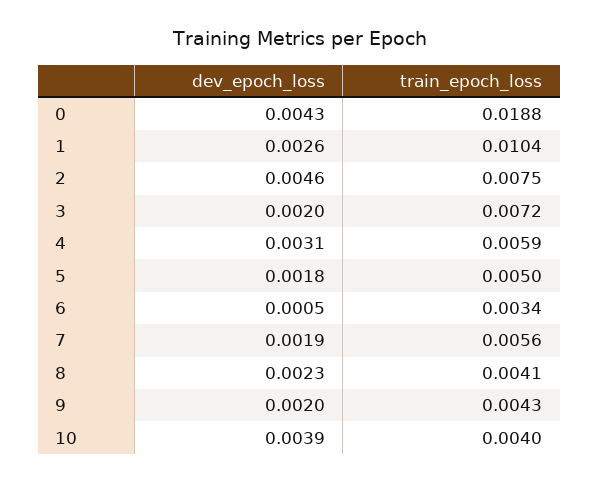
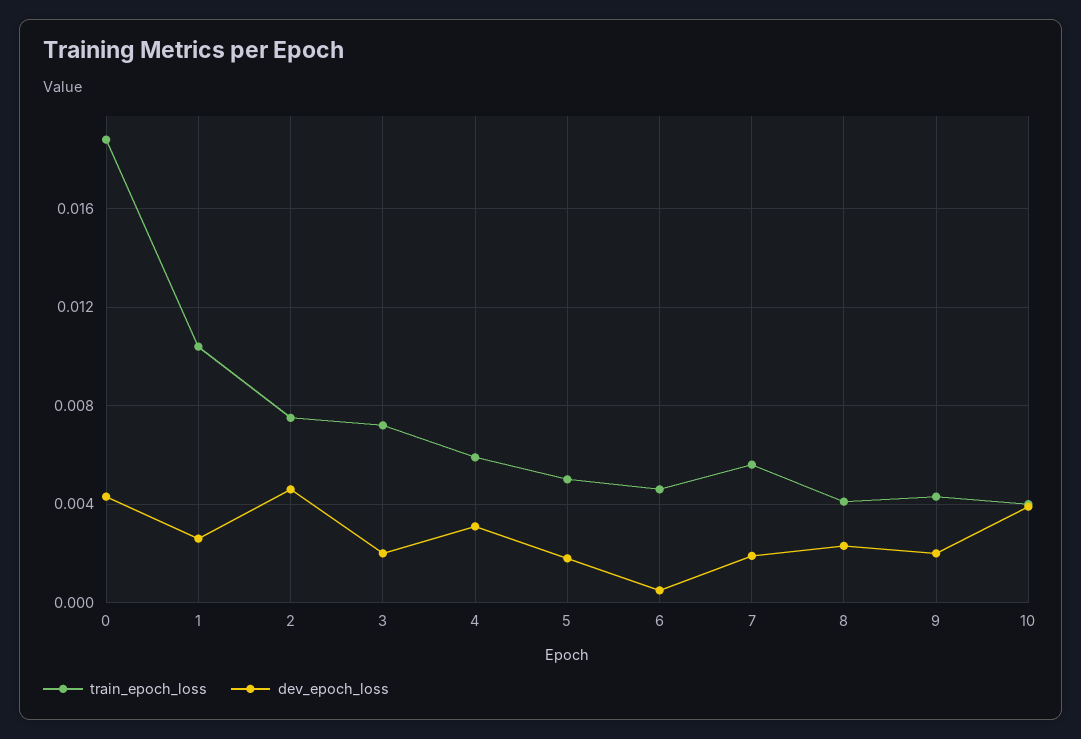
  {
    "dev_epoch_loss": {
      "0": 0.0043,
      "1": 0.0026,
      "2": 0.0046,
      "3": 0.002,
      "4": 0.0031,
      "5": 0.0018,
      "6": 0.0005,
      "7": 0.0019,
      "8": 0.0023,
      "9": 0.002,
      "10": 0.0039
    },
    "train_epoch_loss": {
      "0": 0.0188,
      "1": 0.0104,
      "2": 0.0075,
      "3": 0.0072,
      "4": 0.0059,
      "5": 0.005,
-     "6": 0.0034,
+     "6": 0.0045,
      "7": 0.0056,
      "8": 0.0041,
      "9": 0.0043,
      "10": 0.004
    }
  }

